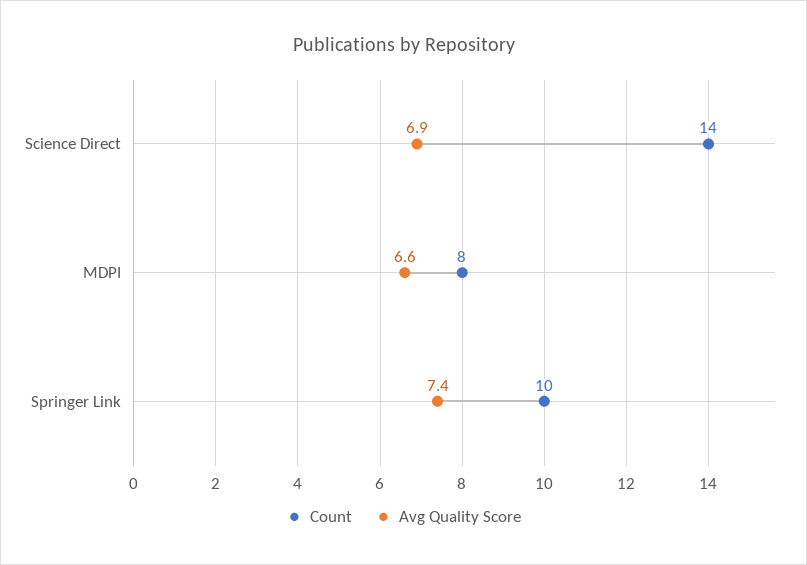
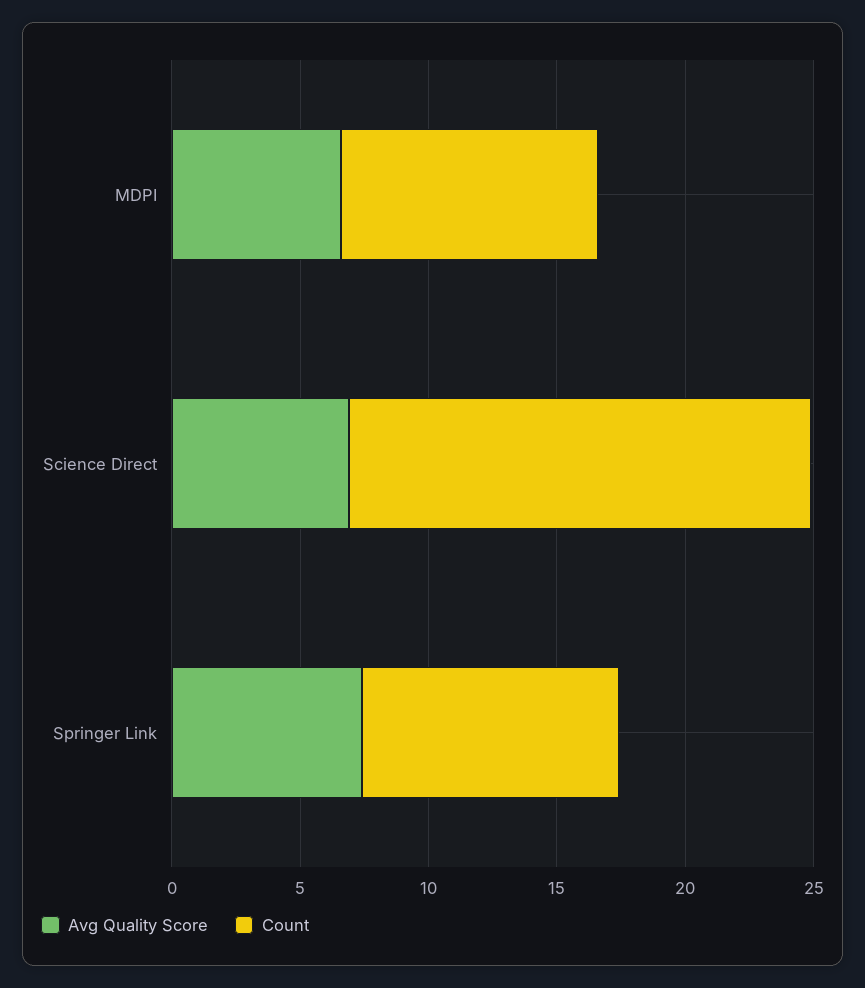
  {
    "Count": {
-     "Science Direct": 14,
+     "Science Direct": 18,
-     "MDPI": 8,
+     "MDPI": 10,
      "Springer Link": 10
    },
    "Avg Quality Score": {
      "Science Direct": 6.9,
      "MDPI": 6.6,
      "Springer Link": 7.4
    }
  }

